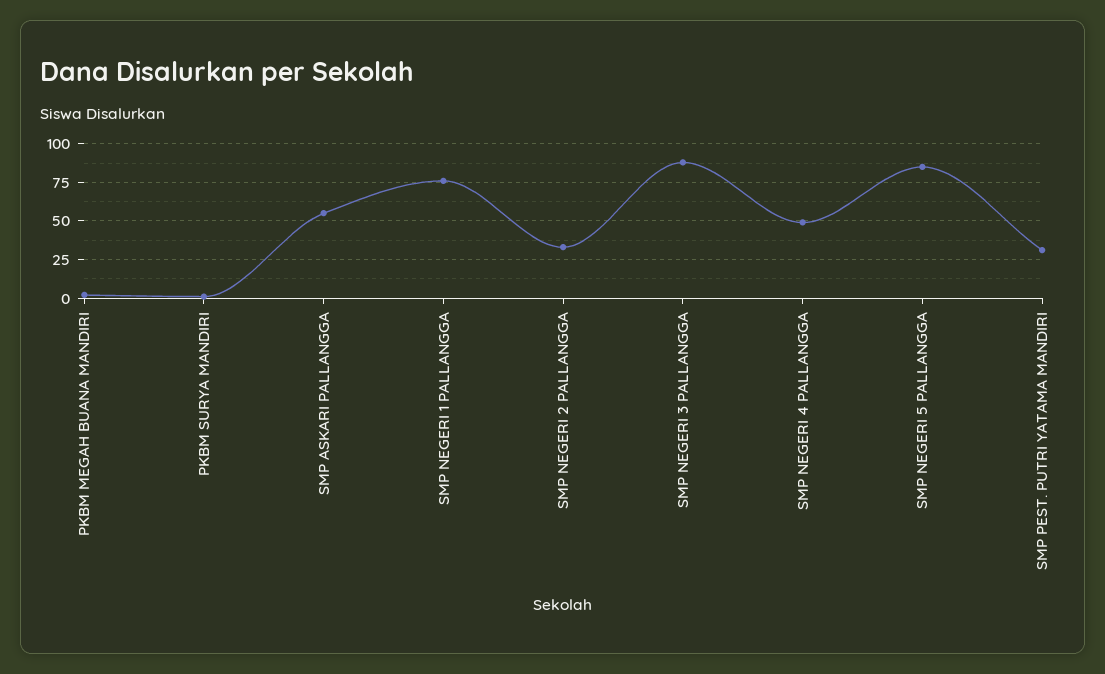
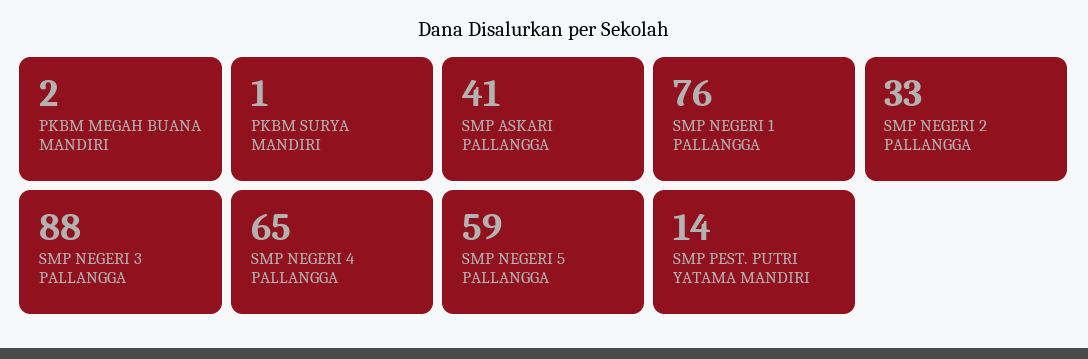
  {
    "PKBM MEGAH BUANA MANDIRI": 2,
    "PKBM SURYA MANDIRI": 1,
-   "SMP ASKARI PALLANGGA": 55,
+   "SMP ASKARI PALLANGGA": 41,
    "SMP NEGERI 1 PALLANGGA": 76,
    "SMP NEGERI 2 PALLANGGA": 33,
    "SMP NEGERI 3 PALLANGGA": 88,
-   "SMP NEGERI 4 PALLANGGA": 50,
+   "SMP NEGERI 4 PALLANGGA": 65,
-   "SMP NEGERI 5 PALLANGGA": 85,
+   "SMP NEGERI 5 PALLANGGA": 59,
-   "SMP PEST. PUTRI YATAMA MANDIRI": 30
+   "SMP PEST. PUTRI YATAMA MANDIRI": 14
  }

